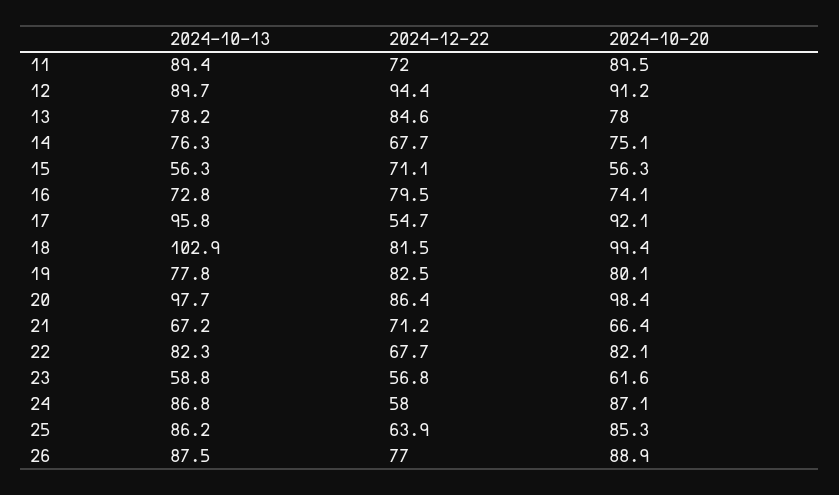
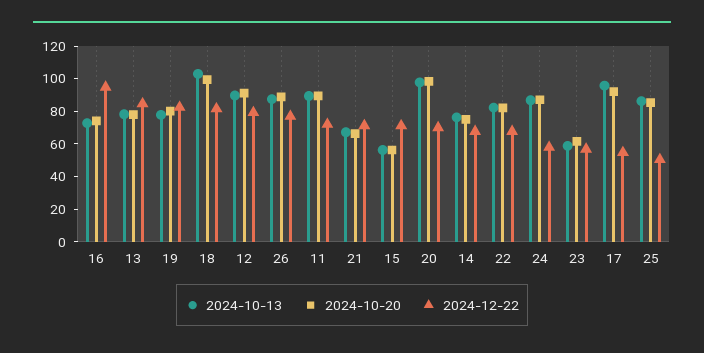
  {
    "2024-10-13": {
      "11": 89.4,
      "12": 89.7,
      "13": 78.2,
      "14": 76.3,
      "15": 56.3,
      "16": 72.8,
      "17": 95.8,
      "18": 102.9,
      "19": 77.8,
      "20": 97.7,
      "21": 67.2,
      "22": 82.3,
      "23": 58.8,
      "24": 86.8,
      "25": 86.2,
      "26": 87.5
    },
    "2024-12-22": {
      "11": 72,
-     "12": 94.4,
+     "12": 80,
      "13": 84.6,
      "14": 67.7,
      "15": 71.1,
-     "16": 79.5,
+     "16": 95,
      "17": 54.7,
      "18": 81.5,
      "19": 82.5,
-     "20": 86.4,
+     "20": 70,
      "21": 71.2,
      "22": 67.7,
      "23": 56.8,
      "24": 58,
-     "25": 63.9,
+     "25": 50,
      "26": 77
    },
    "2024-10-20": {
      "11": 89.5,
      "12": 91.2,
      "13": 78,
      "14": 75.1,
      "15": 56.3,
      "16": 74.1,
      "17": 92.1,
      "18": 99.4,
      "19": 80.1,
      "20": 98.4,
      "21": 66.4,
      "22": 82.1,
      "23": 61.6,
      "24": 87.1,
      "25": 85.3,
      "26": 88.9
    }
  }

